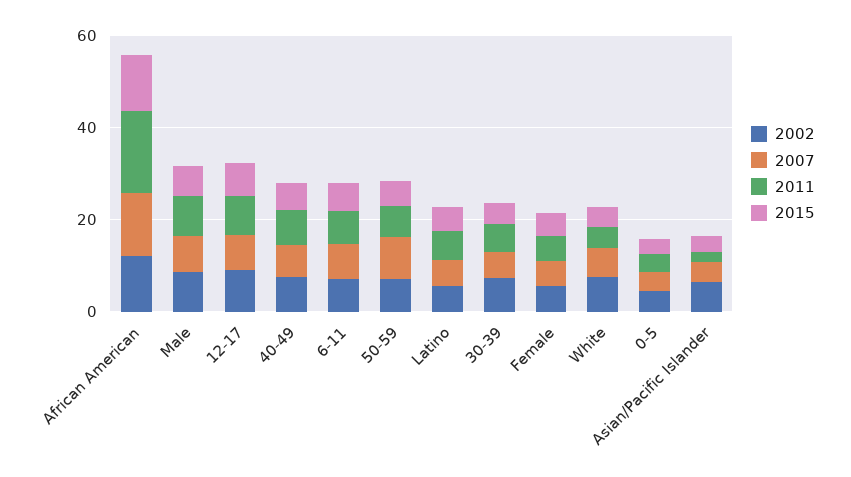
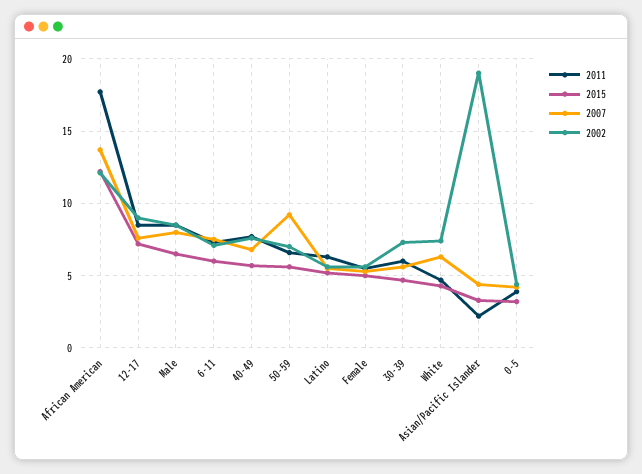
  {
    "2002": {
      "African American": 12,
      "Male": 8.5,
      "12-17": 9,
      "40-49": 7.5,
      "6-11": 7,
      "50-59": 7,
      "Latino": 5.5,
      "30-39": 7.5,
      "Female": 5.5,
      "White": 7.5,
      "0-5": 4.5,
-     "Asian/Pacific Islander": 5
+     "Asian/Pacific Islander": 19
    },
    "2007": {
      "African American": 13.5,
      "Male": 8,
      "12-17": 7.5,
      "40-49": 7,
      "6-11": 7.5,
      "50-59": 9,
      "Latino": 5.5,
      "30-39": 5.5,
      "Female": 5.5,
      "White": 6.5,
      "0-5": 4,
      "Asian/Pacific Islander": 4.5
    },
    "2011": {
      "African American": 17.5,
      "Male": 8.5,
      "12-17": 8.5,
      "40-49": 7.5,
      "6-11": 7.5,
      "50-59": 6.5,
      "Latino": 6.5,
      "30-39": 6,
      "Female": 5.5,
      "White": 4.5,
      "0-5": 4,
      "Asian/Pacific Islander": 2
    },
    "2015": {
      "African American": 12,
      "Male": 6.5,
      "12-17": 7,
      "40-49": 5.5,
      "6-11": 6,
      "50-59": 5.5,
      "Latino": 5,
      "30-39": 4.5,
      "Female": 5,
      "White": 4.5,
      "0-5": 3,
      "Asian/Pacific Islander": 3.5
    }
  }

